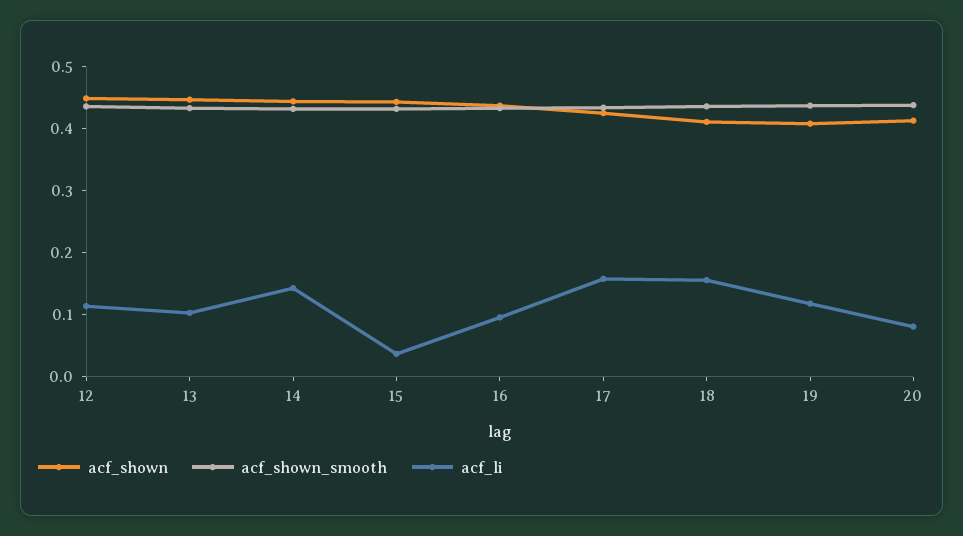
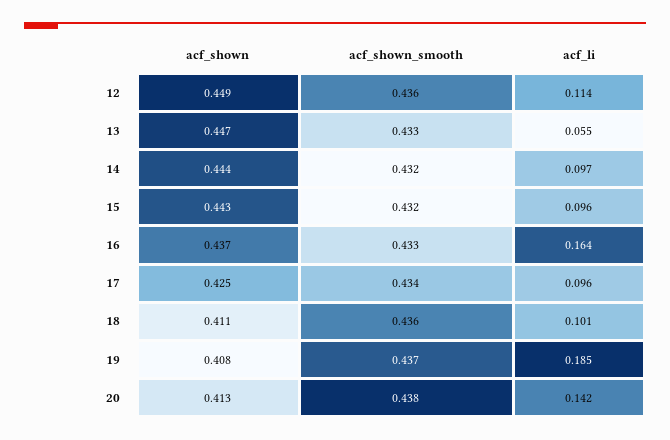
  {
    "acf_shown": {
      "12": 0.449,
      "13": 0.447,
      "14": 0.444,
      "15": 0.443,
      "16": 0.437,
      "17": 0.425,
      "18": 0.411,
      "19": 0.408,
      "20": 0.413
    },
    "acf_shown_smooth": {
      "12": 0.436,
      "13": 0.433,
      "14": 0.432,
      "15": 0.432,
      "16": 0.433,
      "17": 0.434,
      "18": 0.436,
      "19": 0.437,
      "20": 0.438
    },
    "acf_li": {
      "12": 0.114,
-     "13": 0.1,
+     "13": 0.055,
-     "14": 0.14,
+     "14": 0.097,
-     "15": 0.04,
+     "15": 0.096,
-     "16": 0.1,
+     "16": 0.164,
-     "17": 0.16,
+     "17": 0.096,
-     "18": 0.16,
+     "18": 0.101,
-     "19": 0.12,
+     "19": 0.185,
-     "20": 0.08
+     "20": 0.142
    }
  }

